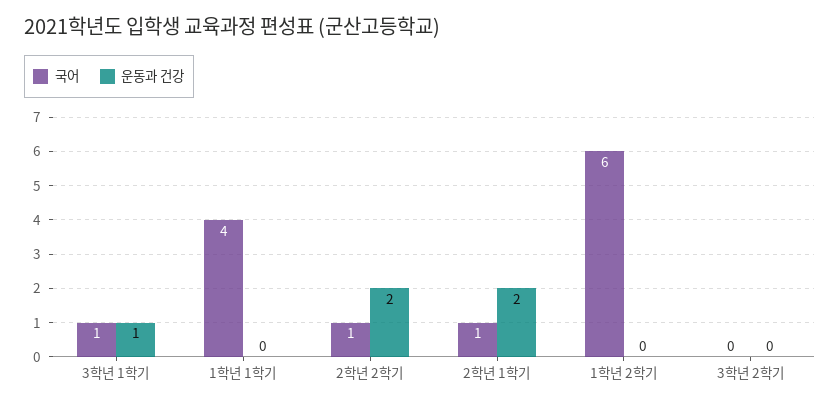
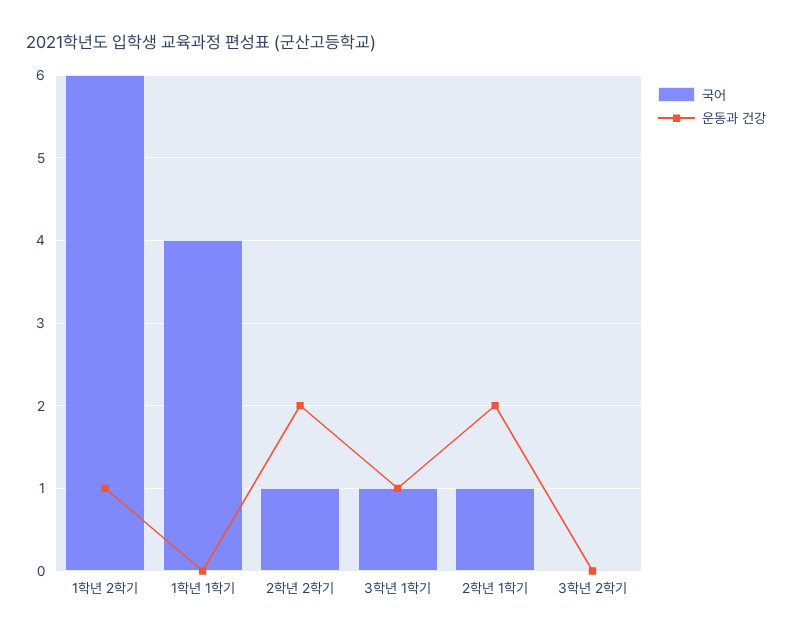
  {
    "국어": {
      "3학년 1학기": 1,
      "1학년 1학기": 4,
      "2학년 2학기": 1,
      "2학년 1학기": 1,
      "1학년 2학기": 6,
      "3학년 2학기": 0
    },
    "운동과 건강": {
      "3학년 1학기": 1,
      "1학년 1학기": 0,
      "2학년 2학기": 2,
      "2학년 1학기": 2,
-     "1학년 2학기": 0,
+     "1학년 2학기": 1,
      "3학년 2학기": 0
    }
  }

